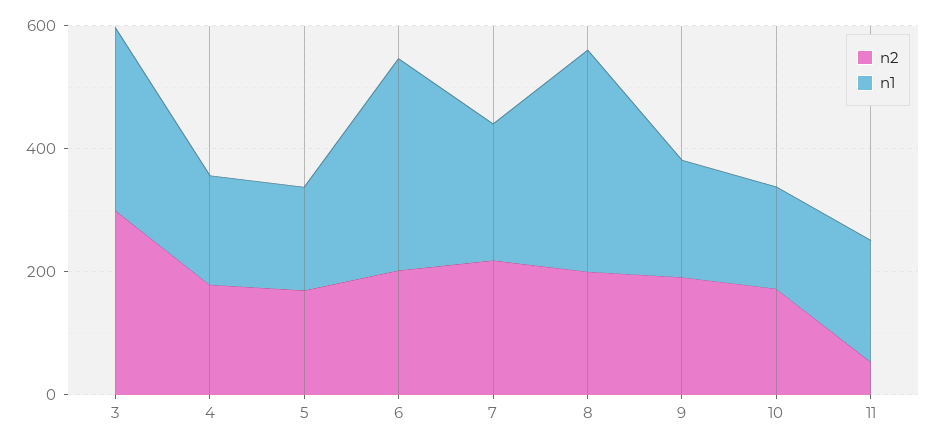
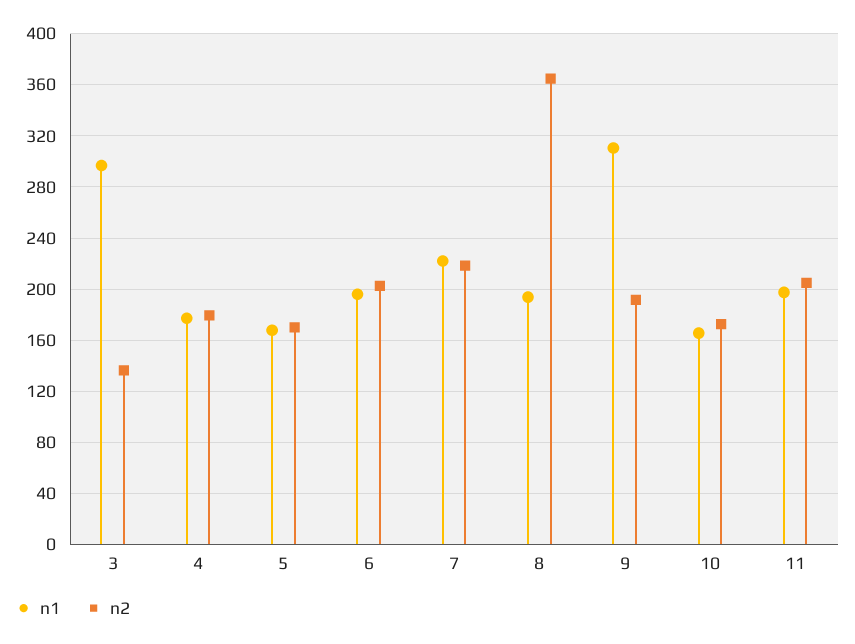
  {
    "n2": {
-     "3": 300,
+     "3": 135,
      "4": 180,
      "5": 170,
      "6": 205,
      "7": 220,
-     "8": 200,
+     "8": 365,
      "9": 190,
      "10": 175,
-     "11": 50
+     "11": 205
    },
    "n1": {
      "3": 295,
      "4": 175,
      "5": 170,
-     "6": 350,
+     "6": 195,
      "7": 220,
-     "8": 350,
+     "8": 195,
-     "9": 200,
+     "9": 310,
      "10": 165,
      "11": 195
    }
  }

